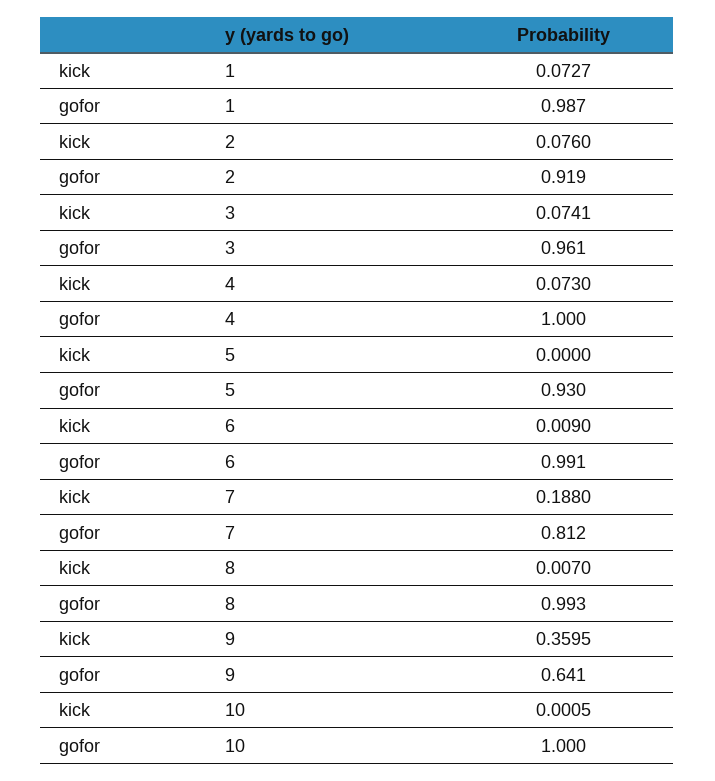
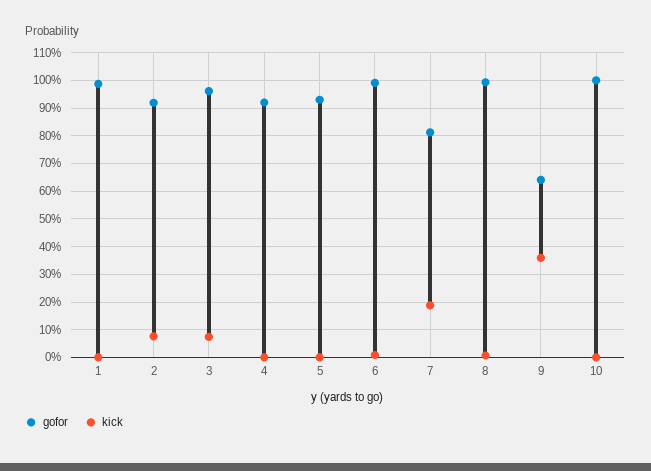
  {
    "kick": {
-     "1": 0.0727,
+     "1": 0,
      "2": 0.076,
      "3": 0.0741,
-     "4": 0.073,
+     "4": 0,
      "5": 0,
      "6": 0.009,
      "7": 0.188,
      "8": 0.007,
      "9": 0.3595,
      "10": 0.0005
    },
    "gofor": {
      "1": 0.987,
      "2": 0.919,
      "3": 0.961,
-     "4": 1,
+     "4": 0.925,
      "5": 0.93,
      "6": 0.991,
      "7": 0.812,
      "8": 0.993,
      "9": 0.641,
      "10": 1
    }
  }

